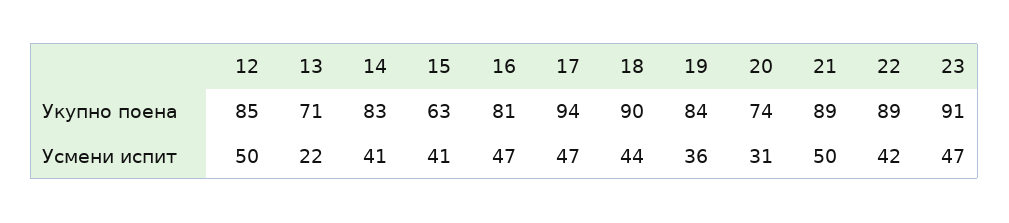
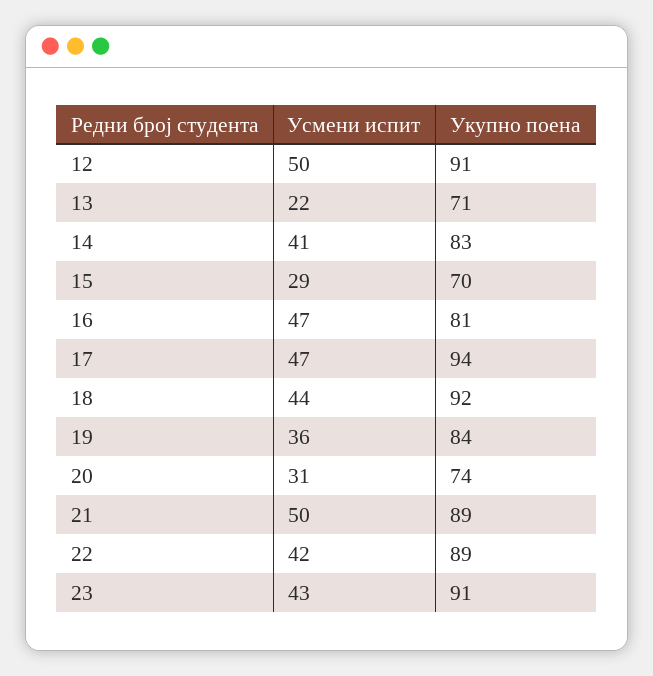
  {
    "12": {
-     "Укупно поена": 85,
+     "Укупно поена": 91,
      "Усмени испит": 50
    },
    "13": {
      "Укупно поена": 71,
      "Усмени испит": 22
    },
    "14": {
      "Укупно поена": 83,
      "Усмени испит": 41
    },
    "15": {
-     "Укупно поена": 63,
+     "Укупно поена": 70,
-     "Усмени испит": 41
+     "Усмени испит": 29
    },
    "16": {
      "Укупно поена": 81,
      "Усмени испит": 47
    },
    "17": {
      "Укупно поена": 94,
      "Усмени испит": 47
    },
    "18": {
-     "Укупно поена": 90,
+     "Укупно поена": 92,
      "Усмени испит": 44
    },
    "19": {
      "Укупно поена": 84,
      "Усмени испит": 36
    },
    "20": {
      "Укупно поена": 74,
      "Усмени испит": 31
    },
    "21": {
      "Укупно поена": 89,
      "Усмени испит": 50
    },
    "22": {
      "Укупно поена": 89,
      "Усмени испит": 42
    },
    "23": {
      "Укупно поена": 91,
-     "Усмени испит": 47
+     "Усмени испит": 43
    }
  }

